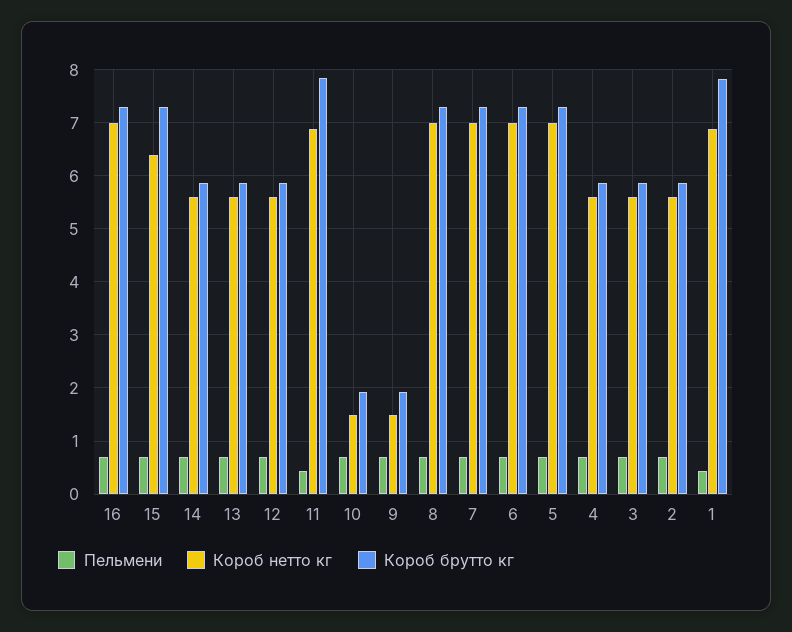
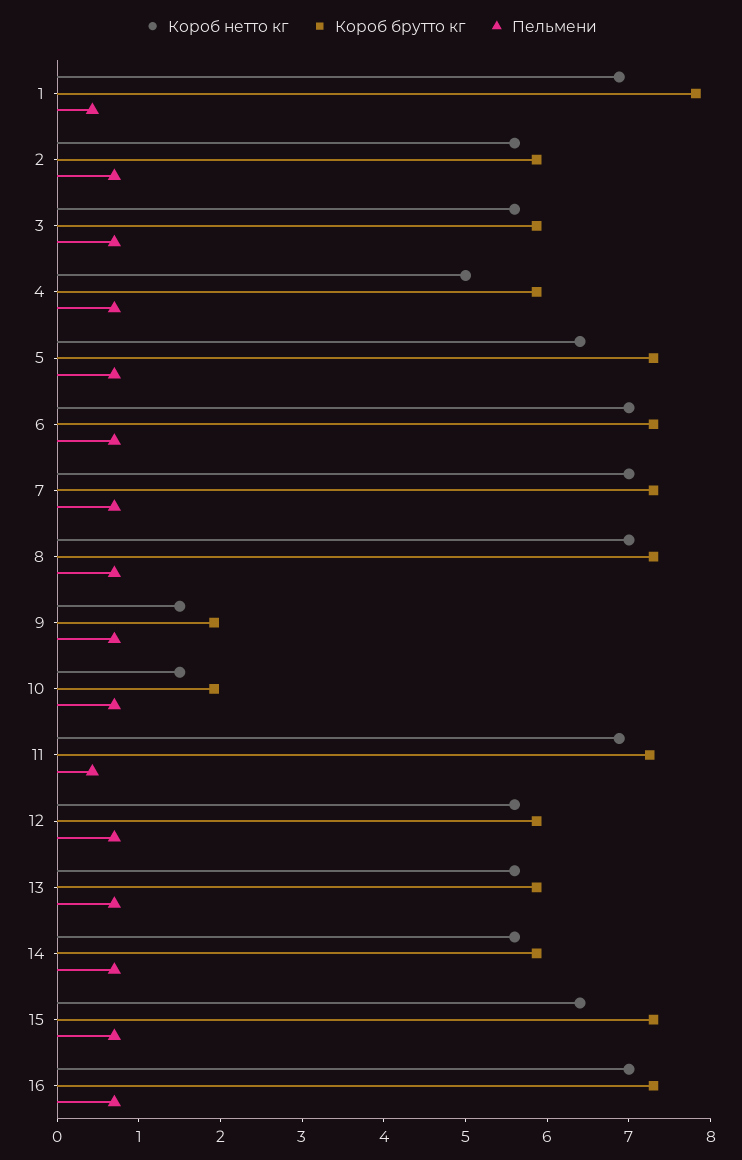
  {
    "Пельмени": {
      "16": 0.8,
      "15": 0.8,
      "14": 0.8,
      "13": 0.8,
      "12": 0.8,
      "11": 0.4,
      "10": 0.8,
      "9": 0.8,
      "8": 0.8,
      "7": 0.8,
      "6": 0.8,
      "5": 0.8,
      "4": 0.8,
      "3": 0.8,
      "2": 0.8,
      "1": 0.4
    },
    "Короб нетто кг": {
      "16": 7,
      "15": 6.4,
      "14": 5.6,
      "13": 5.6,
      "12": 5.6,
      "11": 6.8,
      "10": 1.6,
      "9": 1.6,
      "8": 7,
      "7": 7,
      "6": 7,
-     "5": 7,
+     "5": 6.4,
-     "4": 5.6,
+     "4": 5,
      "3": 5.6,
      "2": 5.6,
      "1": 6.8
    },
    "Короб брутто кг": {
      "16": 7.4,
      "15": 7.4,
      "14": 5.8,
      "13": 5.8,
      "12": 5.8,
-     "11": 7.8,
+     "11": 7.2,
      "10": 2,
      "9": 2,
      "8": 7.4,
      "7": 7.4,
      "6": 7.4,
      "5": 7.4,
      "4": 5.8,
      "3": 5.8,
      "2": 5.8,
      "1": 7.8
    }
  }

